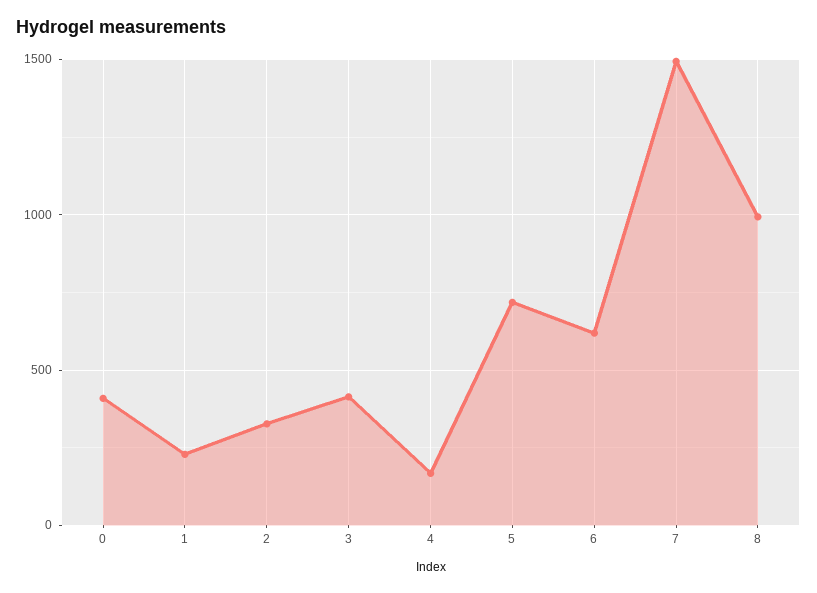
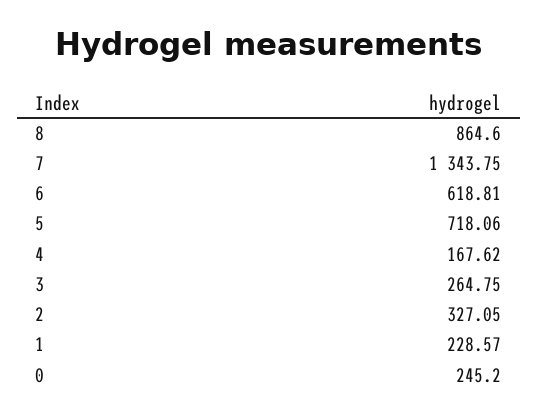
  {
-   "0": 400,
+   "0": 245.2,
    "1": 228.57,
    "2": 327.05,
-   "3": 400,
+   "3": 264.75,
    "4": 167.62,
    "5": 718.06,
    "6": 618.81,
-   "7": 1500,
+   "7": 1343.75,
-   "8": 1000
+   "8": 864.6
  }

